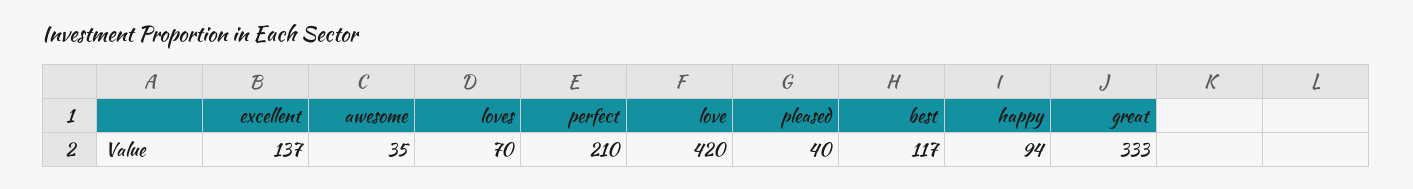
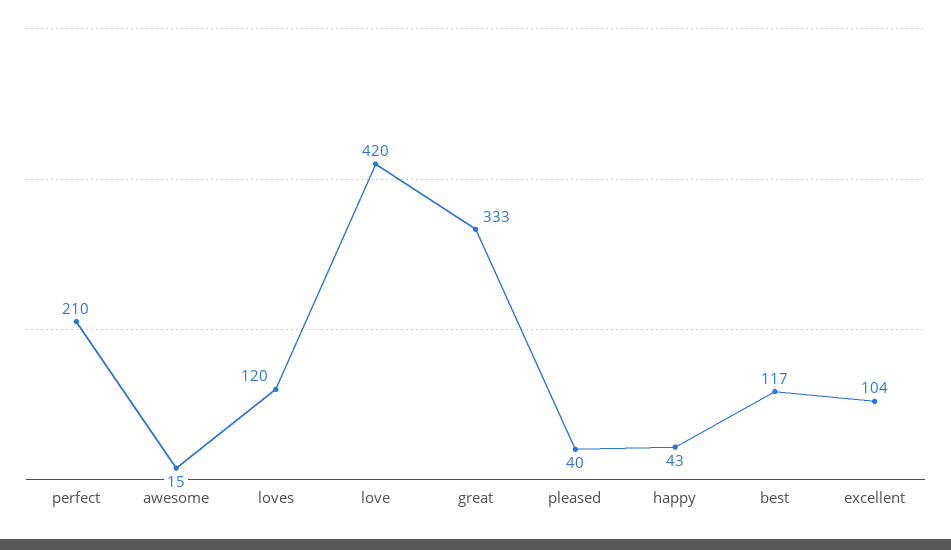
  {
-   "excellent": 137,
+   "excellent": 104,
-   "awesome": 35,
+   "awesome": 15,
-   "loves": 70,
+   "loves": 120,
    "perfect": 210,
    "love": 420,
    "pleased": 40,
    "best": 117,
-   "happy": 94,
+   "happy": 43,
    "great": 333
  }

